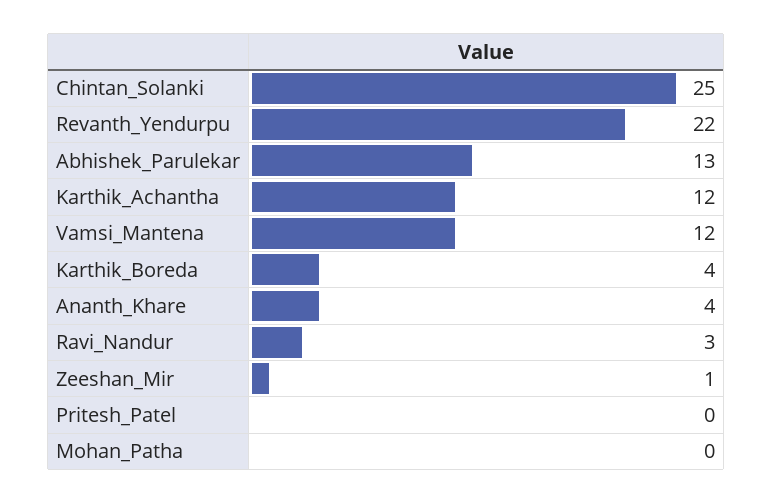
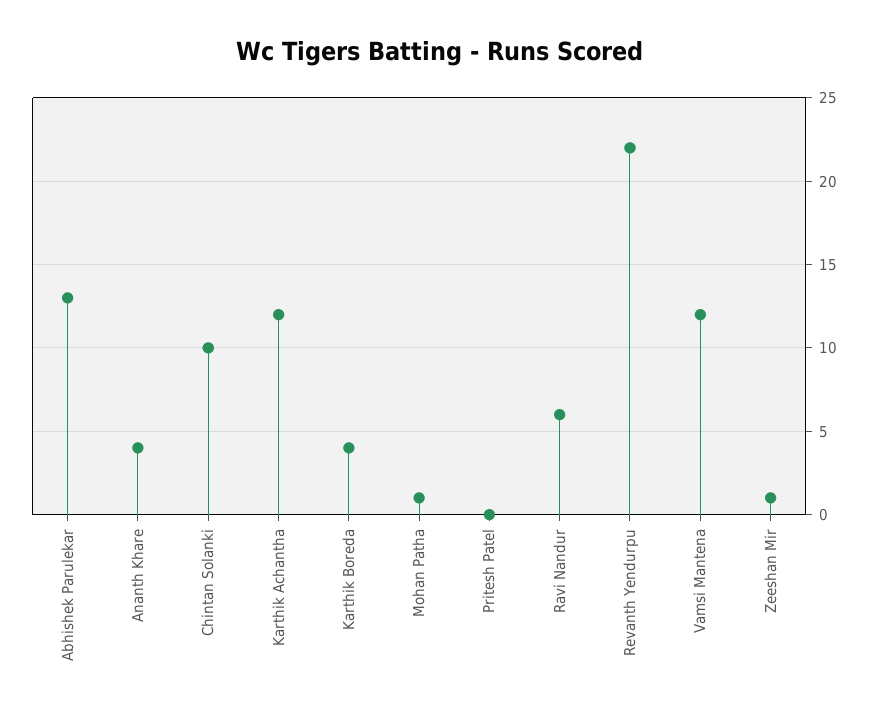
  {
-   "Chintan_Solanki": 25,
+   "Chintan_Solanki": 10,
    "Revanth_Yendurpu": 22,
    "Abhishek_Parulekar": 13,
    "Karthik_Achantha": 12,
    "Vamsi_Mantena": 12,
    "Karthik_Boreda": 4,
    "Ananth_Khare": 4,
-   "Ravi_Nandur": 3,
+   "Ravi_Nandur": 6,
    "Zeeshan_Mir": 1,
    "Pritesh_Patel": 0,
-   "Mohan_Patha": 0
+   "Mohan_Patha": 1
  }

